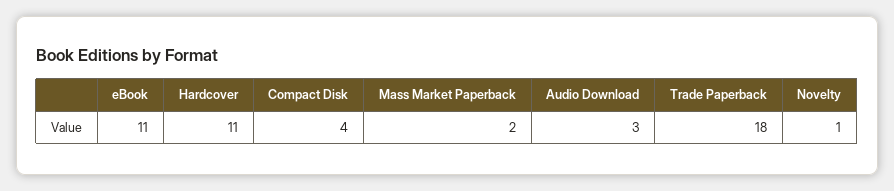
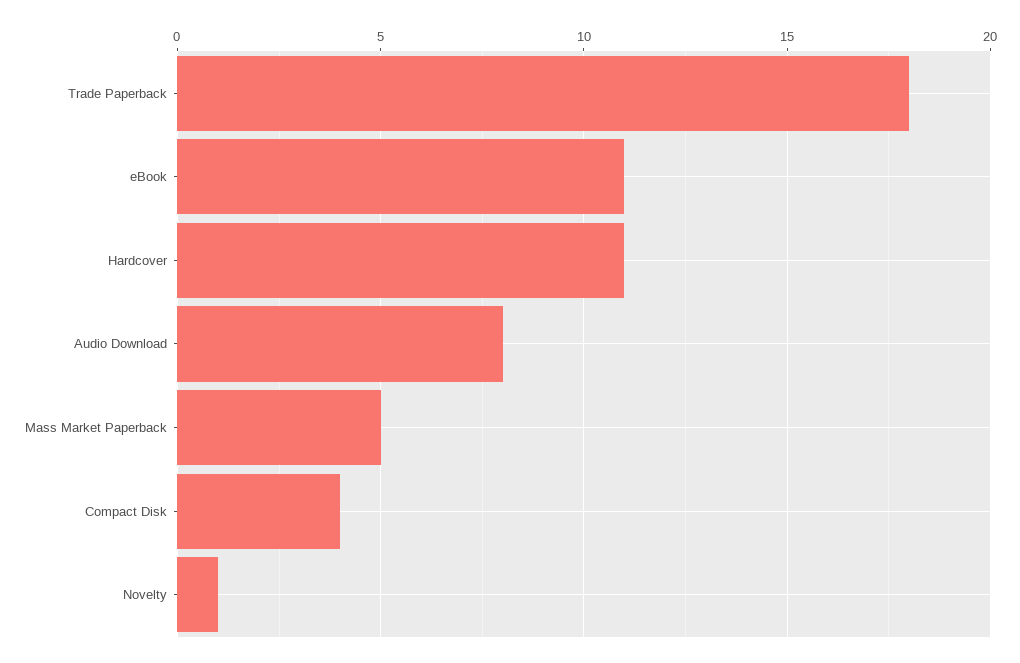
  {
    "eBook": 11,
    "Hardcover": 11,
    "Compact Disk": 4,
-   "Mass Market Paperback": 2,
+   "Mass Market Paperback": 5,
-   "Audio Download": 3,
+   "Audio Download": 8,
    "Trade Paperback": 18,
    "Novelty": 1
  }

